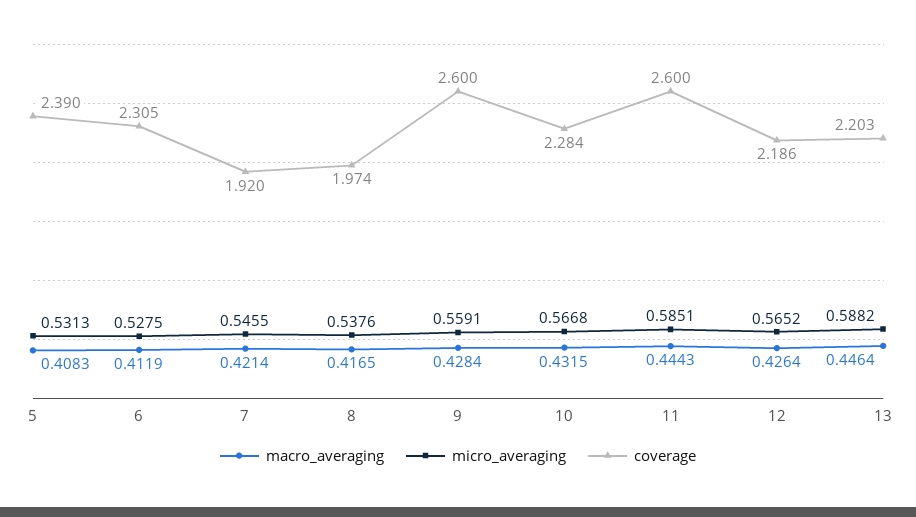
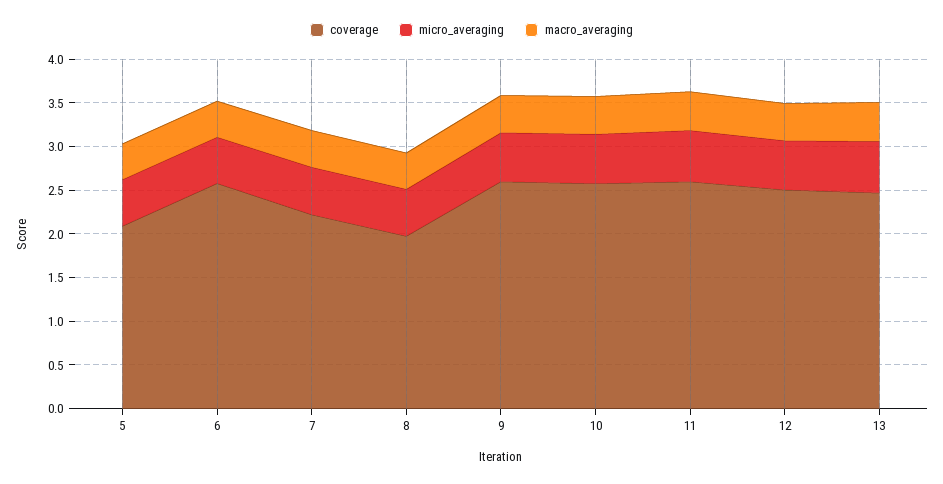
  {
    "macro_averaging": {
      "5": 0.4083,
      "6": 0.4119,
      "7": 0.4214,
      "8": 0.4165,
      "9": 0.4284,
      "10": 0.4315,
      "11": 0.4443,
      "12": 0.4264,
      "13": 0.4464
    },
    "micro_averaging": {
      "5": 0.5313,
      "6": 0.5275,
      "7": 0.5455,
      "8": 0.5376,
      "9": 0.5591,
      "10": 0.5668,
      "11": 0.5851,
      "12": 0.5652,
      "13": 0.5882
    },
    "coverage": {
-     "5": 2.39,
+     "5": 2.1,
-     "6": 2.305,
+     "6": 2.6,
-     "7": 1.92,
+     "7": 2.2,
      "8": 1.974,
      "9": 2.6,
-     "10": 2.284,
+     "10": 2.6,
      "11": 2.6,
-     "12": 2.186,
+     "12": 2.5,
-     "13": 2.203
+     "13": 2.5
    }
  }

